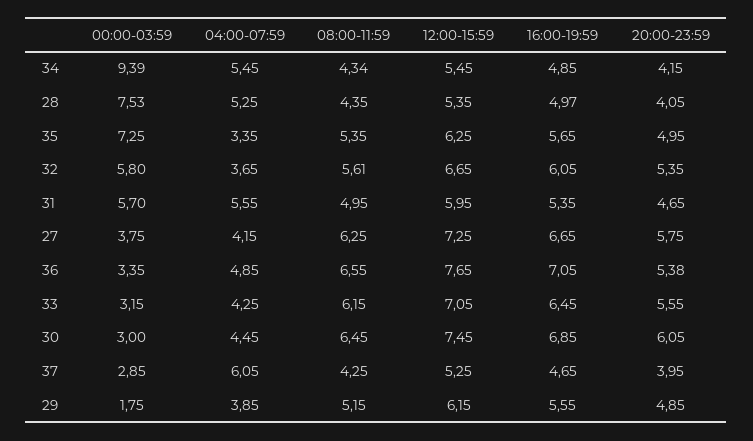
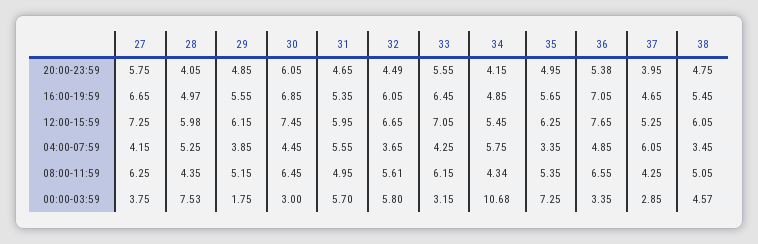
  {
    "00:00-03:59": {
-     "34": 9.39,
+     "34": 10.68,
      "28": 7.53,
      "35": 7.25,
      "32": 5.8,
      "31": 5.7,
      "27": 3.75,
      "36": 3.35,
      "33": 3.15,
      "30": 3,
      "37": 2.85,
-     "29": 1.75
+     "29": 1.75,
+     "38": 4.57
    },
    "04:00-07:59": {
-     "34": 5.45,
+     "34": 5.75,
      "28": 5.25,
      "35": 3.35,
      "32": 3.65,
      "31": 5.55,
      "27": 4.15,
      "36": 4.85,
      "33": 4.25,
      "30": 4.45,
      "37": 6.05,
-     "29": 3.85
+     "29": 3.85,
+     "38": 3.45
    },
    "08:00-11:59": {
      "34": 4.34,
      "28": 4.35,
      "35": 5.35,
      "32": 5.61,
      "31": 4.95,
      "27": 6.25,
      "36": 6.55,
      "33": 6.15,
      "30": 6.45,
      "37": 4.25,
-     "29": 5.15
+     "29": 5.15,
+     "38": 5.05
    },
    "12:00-15:59": {
      "34": 5.45,
-     "28": 5.35,
+     "28": 5.98,
      "35": 6.25,
      "32": 6.65,
      "31": 5.95,
      "27": 7.25,
      "36": 7.65,
      "33": 7.05,
      "30": 7.45,
      "37": 5.25,
-     "29": 6.15
+     "29": 6.15,
+     "38": 6.05
    },
    "16:00-19:59": {
      "34": 4.85,
      "28": 4.97,
      "35": 5.65,
      "32": 6.05,
      "31": 5.35,
      "27": 6.65,
      "36": 7.05,
      "33": 6.45,
      "30": 6.85,
      "37": 4.65,
-     "29": 5.55
+     "29": 5.55,
+     "38": 5.45
    },
    "20:00-23:59": {
      "34": 4.15,
      "28": 4.05,
      "35": 4.95,
-     "32": 5.35,
+     "32": 4.49,
      "31": 4.65,
      "27": 5.75,
      "36": 5.38,
      "33": 5.55,
      "30": 6.05,
      "37": 3.95,
-     "29": 4.85
+     "29": 4.85,
+     "38": 4.75
    }
  }

